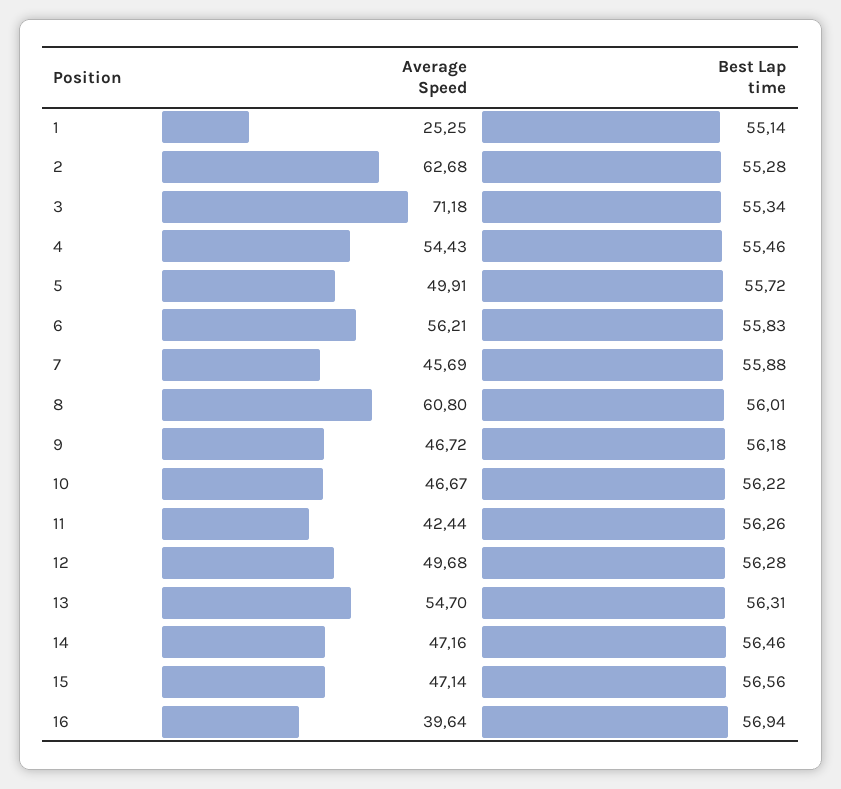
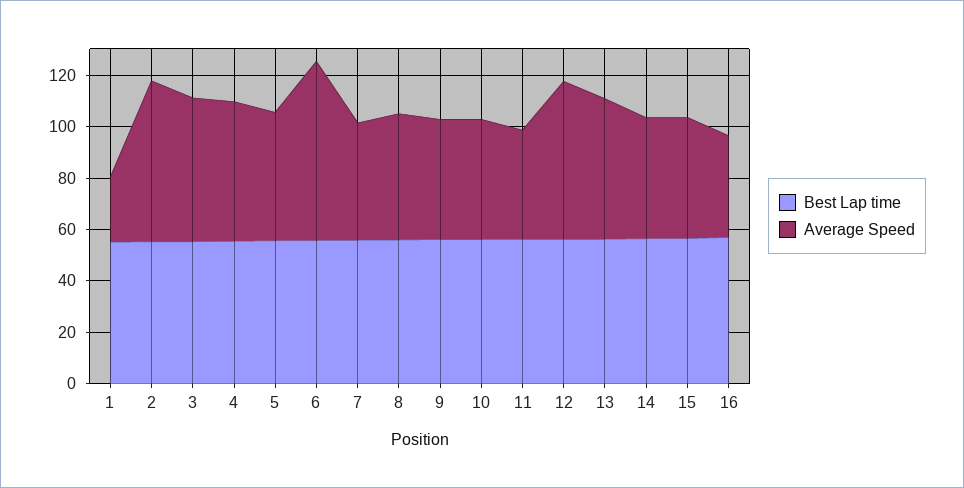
  {
    "Average Speed": {
      "1": 25.25,
      "2": 62.68,
-     "3": 71.18,
+     "3": 55,
      "4": 54.43,
      "5": 49.91,
-     "6": 56.21,
+     "6": 70,
      "7": 45.69,
-     "8": 60.8,
+     "8": 50,
      "9": 46.72,
      "10": 46.67,
      "11": 42.44,
-     "12": 49.68,
+     "12": 60,
      "13": 54.7,
      "14": 47.16,
      "15": 47.14,
      "16": 39.64
    },
    "Best Lap time": {
      "1": 55.14,
      "2": 55.28,
      "3": 55.34,
      "4": 55.46,
      "5": 55.72,
      "6": 55.83,
      "7": 55.88,
      "8": 56.01,
      "9": 56.18,
      "10": 56.22,
      "11": 56.26,
      "12": 56.28,
      "13": 56.31,
      "14": 56.46,
      "15": 56.56,
      "16": 56.94
    }
  }

